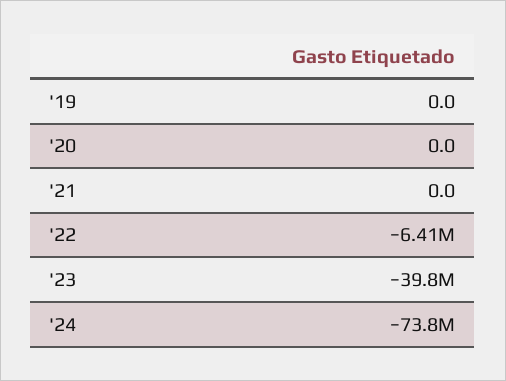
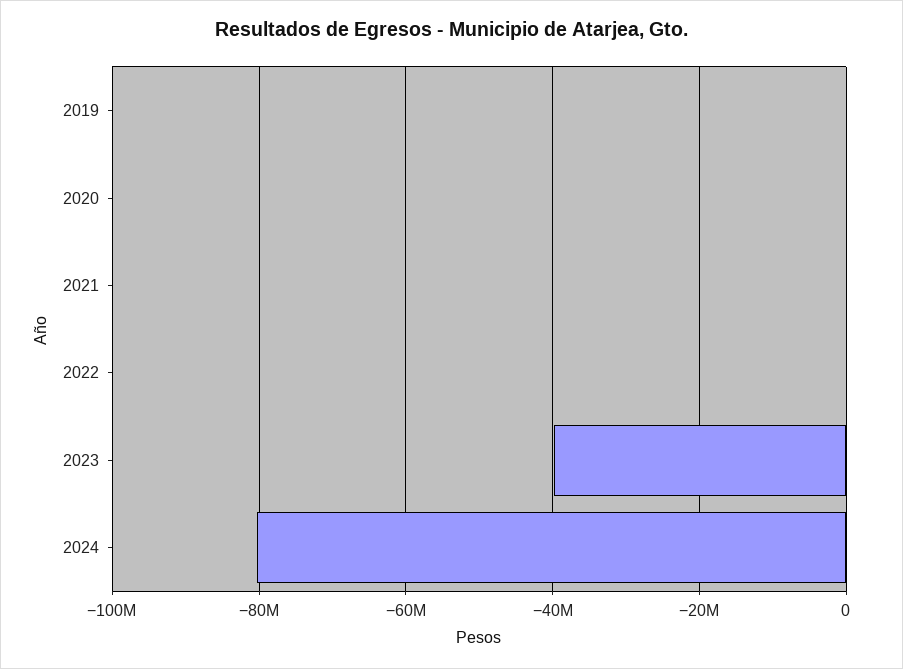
  {
    "'19": 0,
    "'20": 0,
    "'21": 0,
-   "'22": -6410000,
+   "'22": 0,
    "'23": -39800000,
-   "'24": -73800000
+   "'24": -80000000
  }

